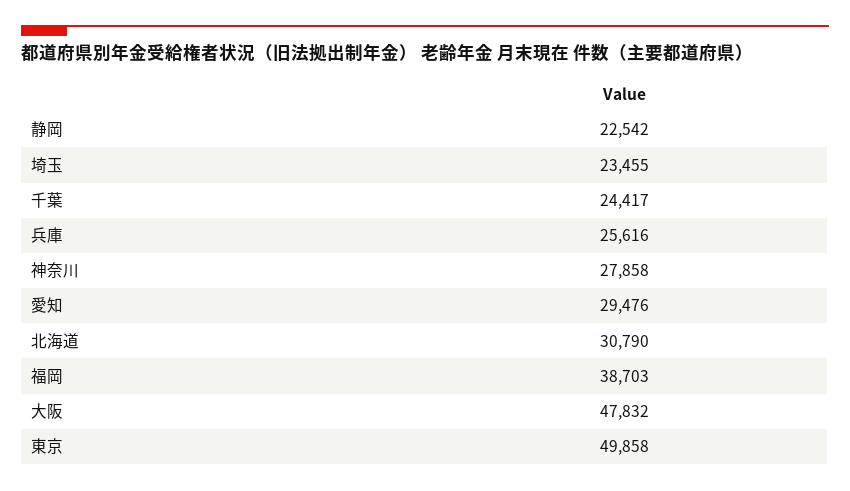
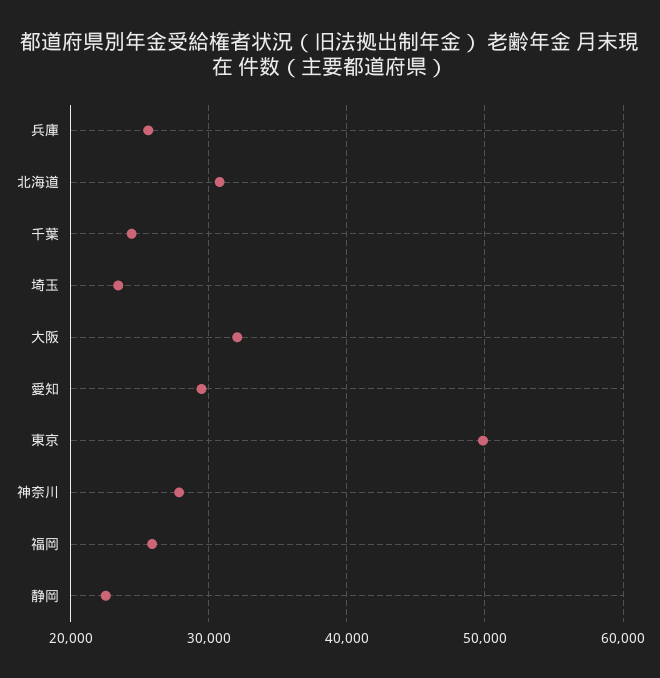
  {
    "静岡": 22542,
    "埼玉": 23455,
    "千葉": 24417,
    "兵庫": 25616,
    "神奈川": 27858,
    "愛知": 29476,
    "北海道": 30790,
-   "福岡": 38703,
+   "福岡": 26000,
-   "大阪": 47832,
+   "大阪": 32000,
    "東京": 49858
  }

